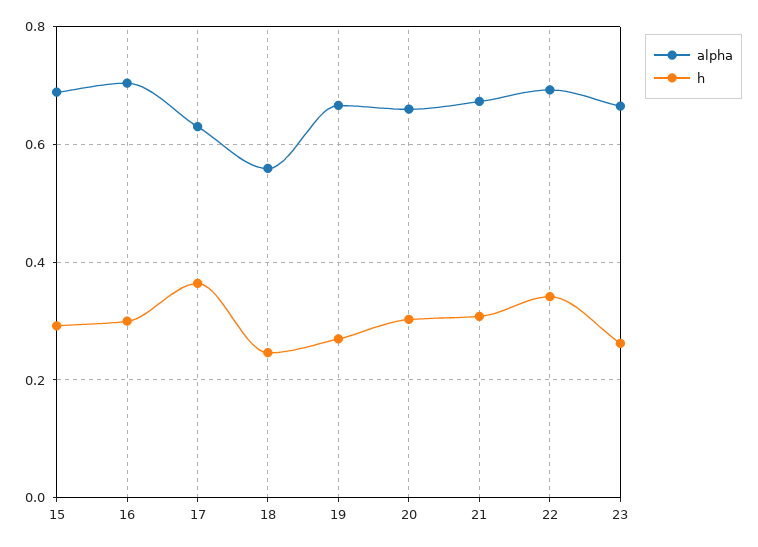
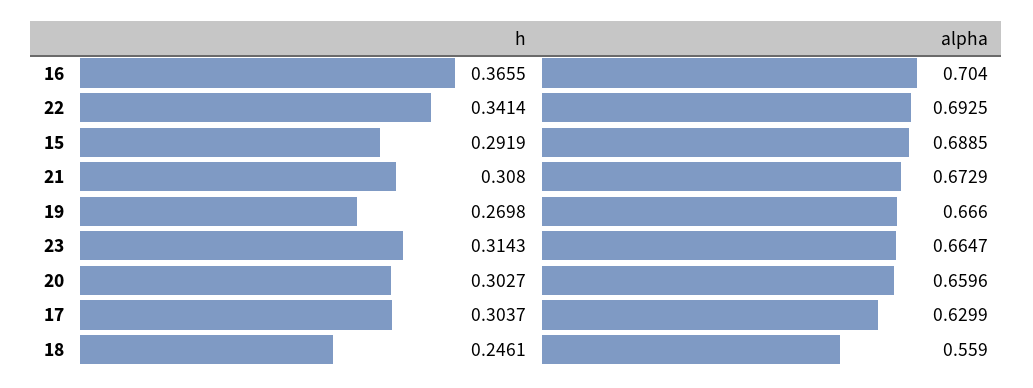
  {
    "alpha": {
      "15": 0.6885,
      "16": 0.704,
      "17": 0.6299,
      "18": 0.559,
      "19": 0.666,
      "20": 0.6596,
      "21": 0.6729,
      "22": 0.6925,
      "23": 0.6647
    },
    "h": {
      "15": 0.2919,
-     "16": 0.3,
+     "16": 0.3655,
-     "17": 0.36,
+     "17": 0.3037,
      "18": 0.2461,
      "19": 0.2698,
      "20": 0.3027,
      "21": 0.308,
      "22": 0.3414,
-     "23": 0.26
+     "23": 0.3143
    }
  }

